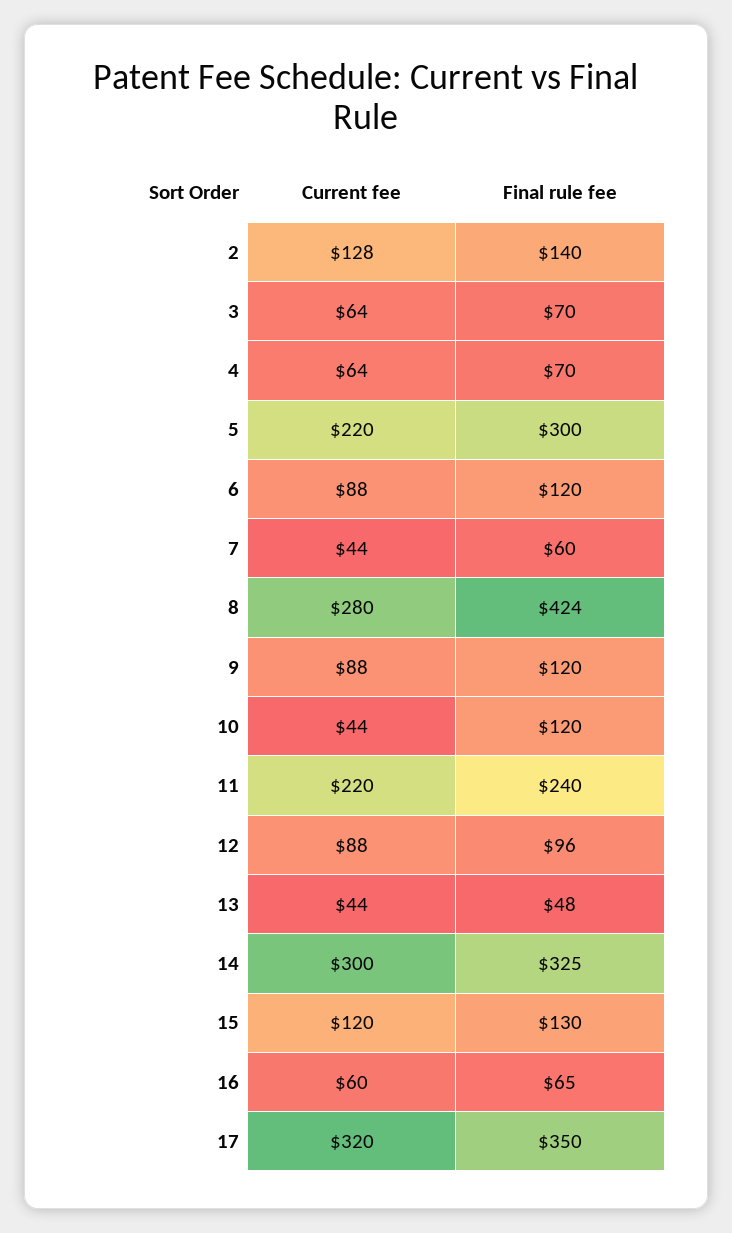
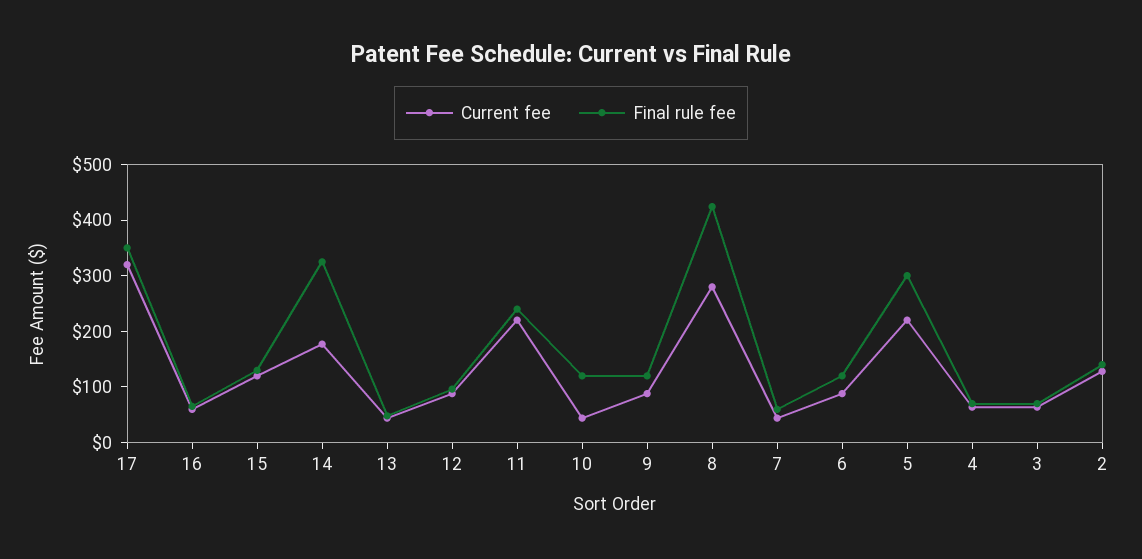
  {
    "Current fee": {
      "2": 128,
      "3": 64,
      "4": 64,
      "5": 220,
      "6": 88,
      "7": 44,
      "8": 280,
      "9": 88,
      "10": 44,
      "11": 220,
      "12": 88,
      "13": 44,
-     "14": 300,
+     "14": 180,
      "15": 120,
      "16": 60,
      "17": 320
    },
    "Final rule fee": {
      "2": 140,
      "3": 70,
      "4": 70,
      "5": 300,
      "6": 120,
      "7": 60,
      "8": 424,
      "9": 120,
      "10": 120,
      "11": 240,
      "12": 96,
      "13": 48,
      "14": 325,
      "15": 130,
      "16": 65,
      "17": 350
    }
  }

